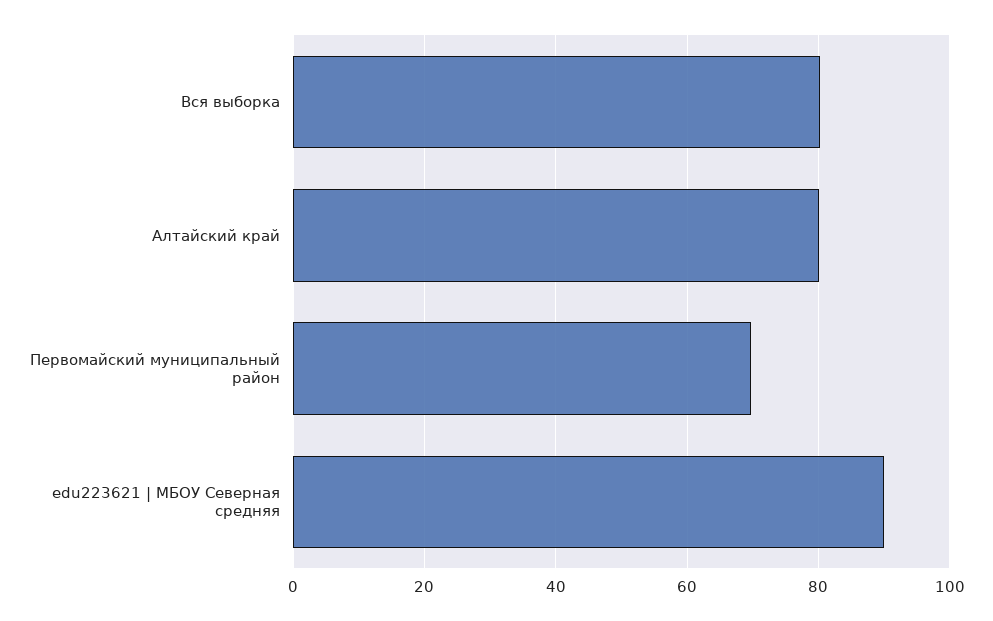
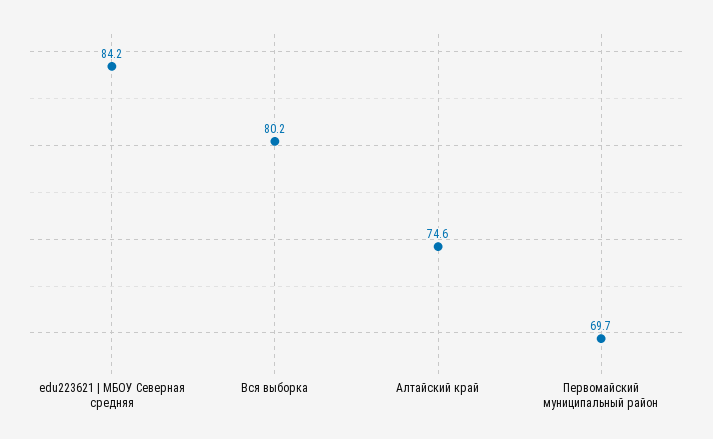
  {
    "Вся выборка": 80.2,
-   "Алтайский край": 80,
+   "Алтайский край": 74.6,
    "Первомайский муниципальный район": 69.7,
-   "edu223621 | МБОУ Северная средняя": 90
+   "edu223621 | МБОУ Северная средняя": 84.2
  }

